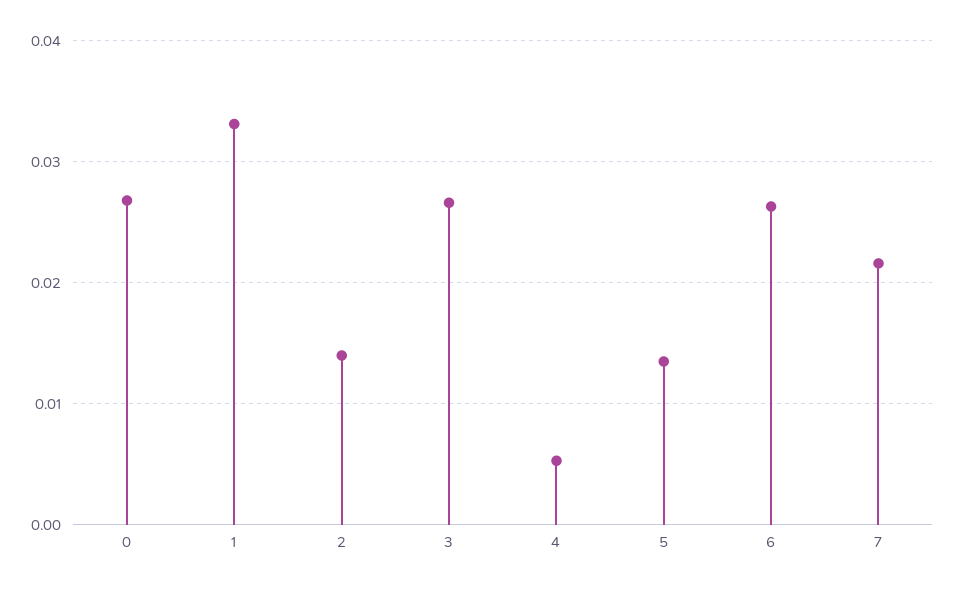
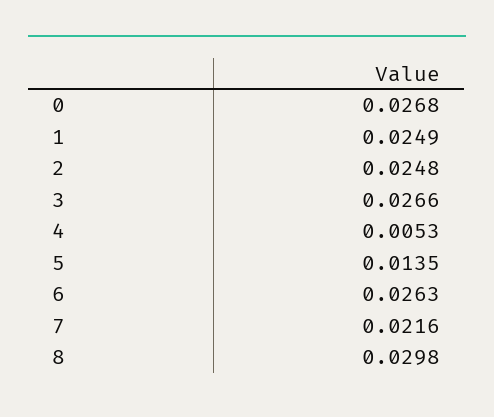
  {
    "0": 0.0268,
-   "1": 0.033,
+   "1": 0.0249,
-   "2": 0.014,
+   "2": 0.0248,
    "3": 0.0266,
    "4": 0.0053,
    "5": 0.0135,
    "6": 0.0263,
-   "7": 0.0216
+   "7": 0.0216,
+   "8": 0.0298
  }

